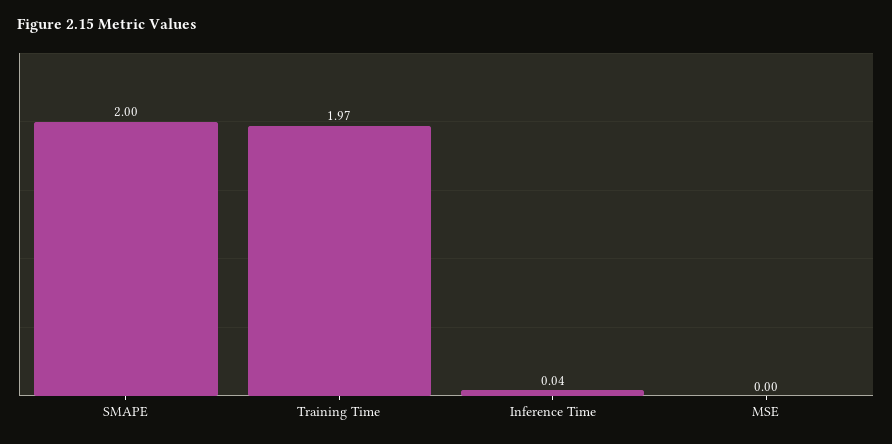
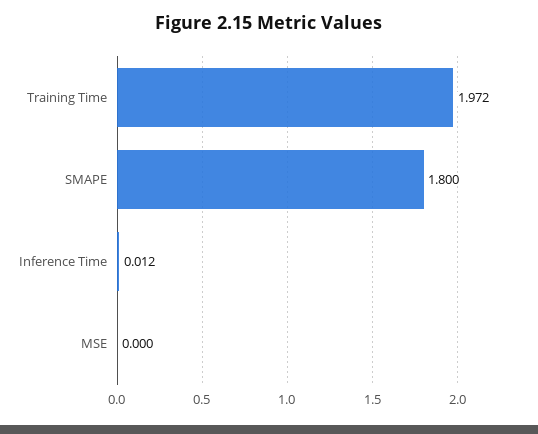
  {
-   "SMAPE": 2,
+   "SMAPE": 1.8,
    "Training Time": 1.972,
-   "Inference Time": 0.04,
+   "Inference Time": 0.012,
    "MSE": 0
  }

